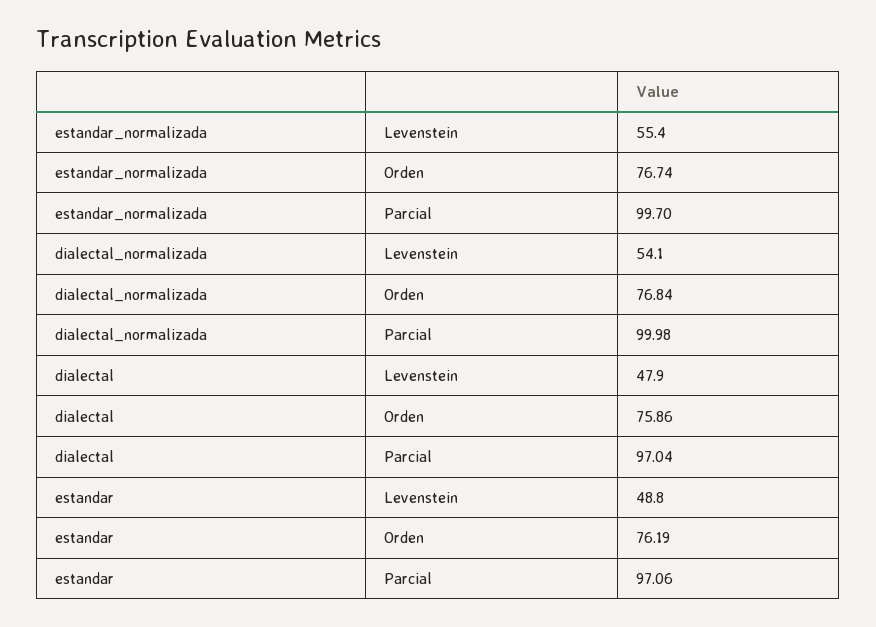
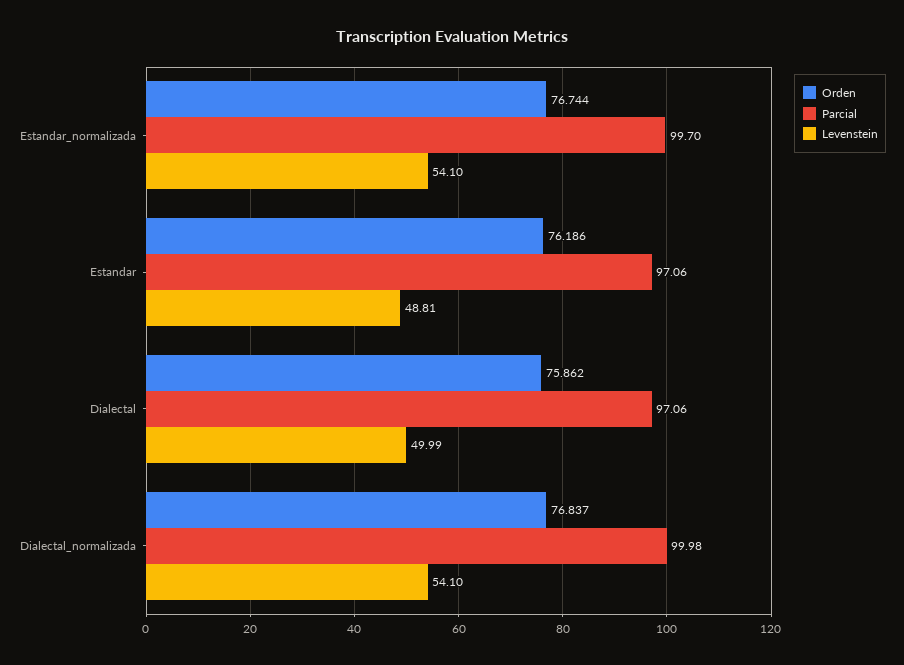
  {
    "Levenstein": {
-     "estandar_normalizada": 55.4,
+     "estandar_normalizada": 54.1,
      "dialectal_normalizada": 54.1,
-     "dialectal": 47.9,
+     "dialectal": 49.99,
      "estandar": 48.81
    },
    "Orden": {
      "estandar_normalizada": 76.744,
      "dialectal_normalizada": 76.837,
      "dialectal": 75.862,
      "estandar": 76.186
    },
    "Parcial": {
      "estandar_normalizada": 99.7,
      "dialectal_normalizada": 99.98,
-     "dialectal": 97.04,
+     "dialectal": 97.06,
      "estandar": 97.06
    }
  }

